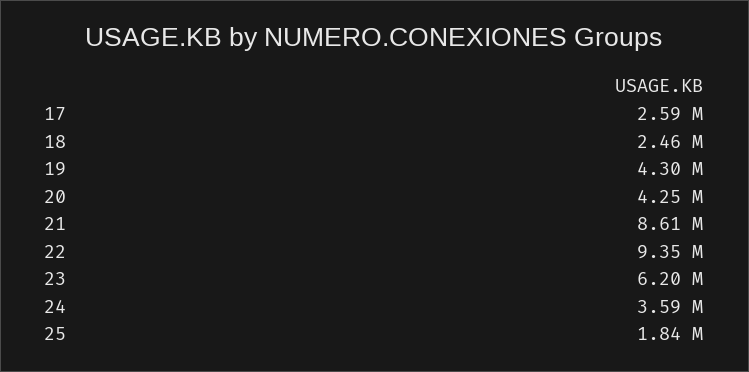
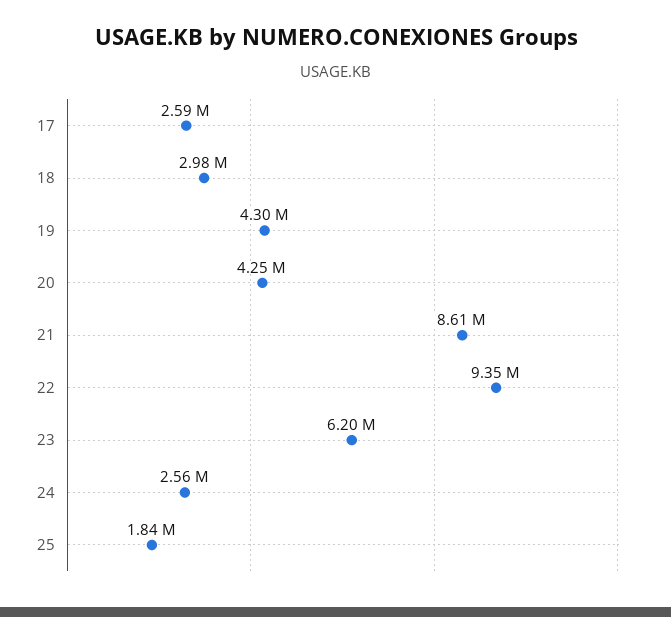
  {
    "17": 2590000,
-   "18": 2460000,
+   "18": 2980000,
    "19": 4300000,
    "20": 4250000,
    "21": 8610000,
    "22": 9350000,
    "23": 6200000,
-   "24": 3590000,
+   "24": 2560000,
    "25": 1840000
  }

